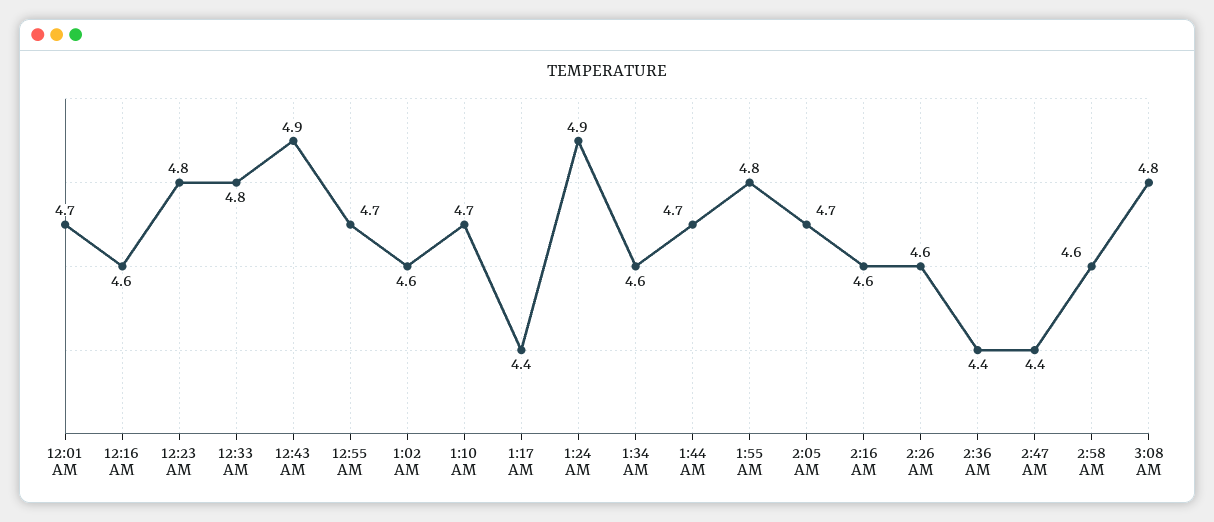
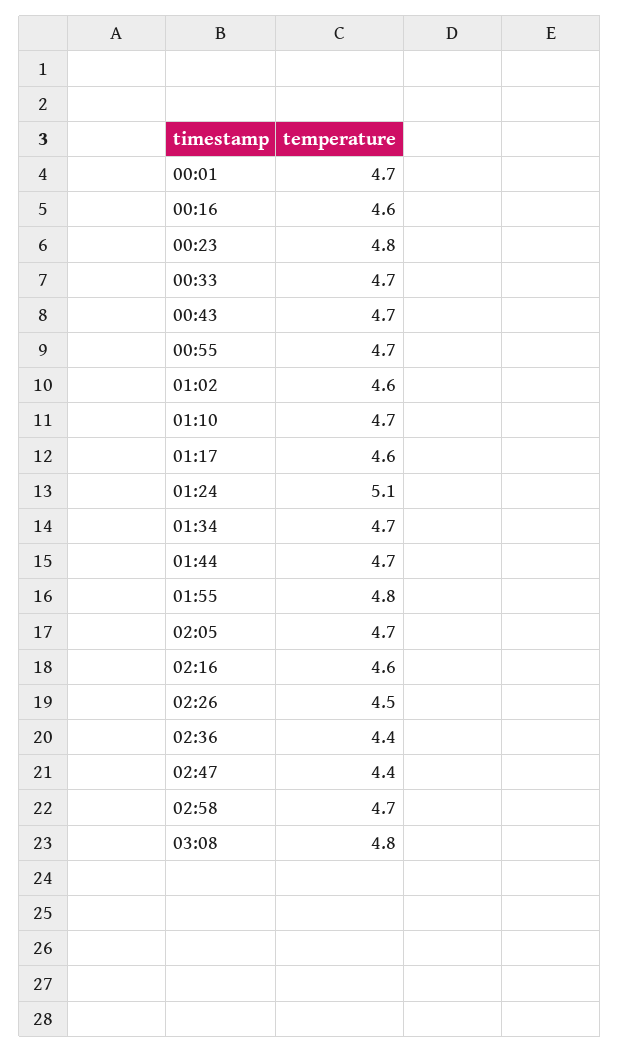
  {
    "12:01 AM": 4.7,
    "12:16 AM": 4.6,
    "12:23 AM": 4.8,
-   "12:33 AM": 4.8,
+   "12:33 AM": 4.7,
-   "12:43 AM": 4.9,
+   "12:43 AM": 4.7,
    "12:55 AM": 4.7,
    "1:02 AM": 4.6,
    "1:10 AM": 4.7,
-   "1:17 AM": 4.4,
+   "1:17 AM": 4.6,
-   "1:24 AM": 4.9,
+   "1:24 AM": 5.1,
-   "1:34 AM": 4.6,
+   "1:34 AM": 4.7,
    "1:44 AM": 4.7,
    "1:55 AM": 4.8,
    "2:05 AM": 4.7,
    "2:16 AM": 4.6,
-   "2:26 AM": 4.6,
+   "2:26 AM": 4.5,
    "2:36 AM": 4.4,
    "2:47 AM": 4.4,
-   "2:58 AM": 4.6,
+   "2:58 AM": 4.7,
    "3:08 AM": 4.8
  }

